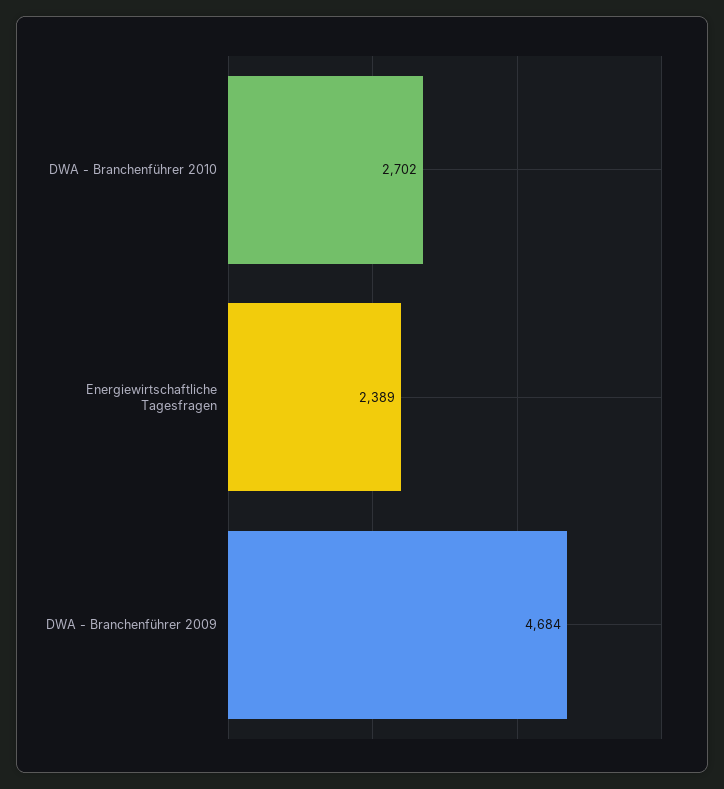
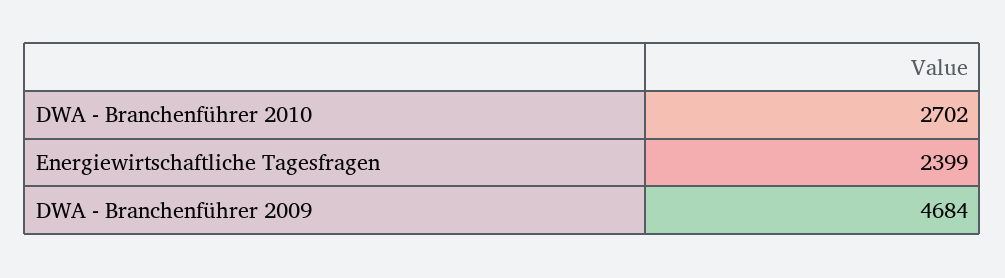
  {
    "DWA - Branchenführer 2010": 2702,
-   "Energiewirtschaftliche Tagesfragen": 2389,
+   "Energiewirtschaftliche Tagesfragen": 2399,
    "DWA - Branchenführer 2009": 4684
  }

